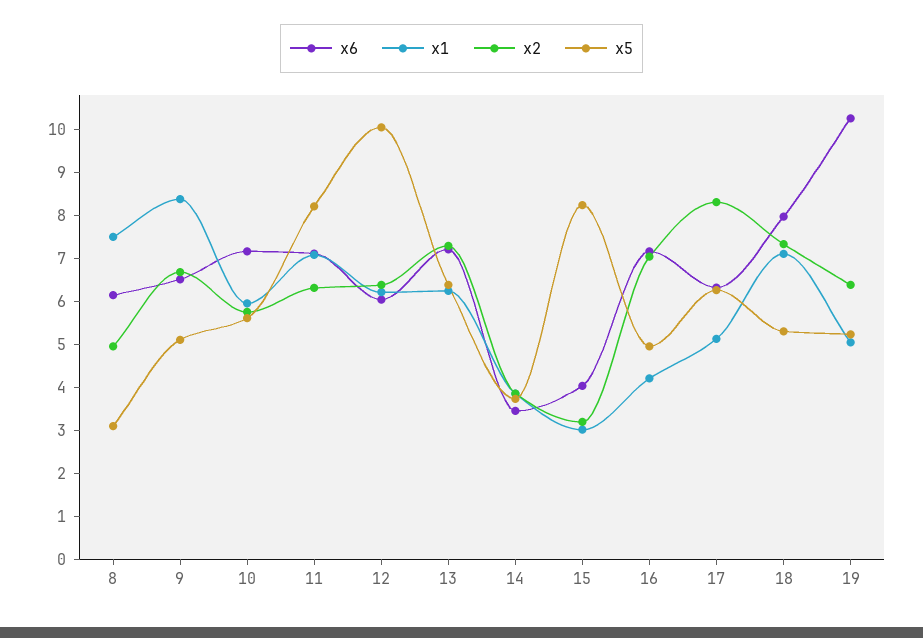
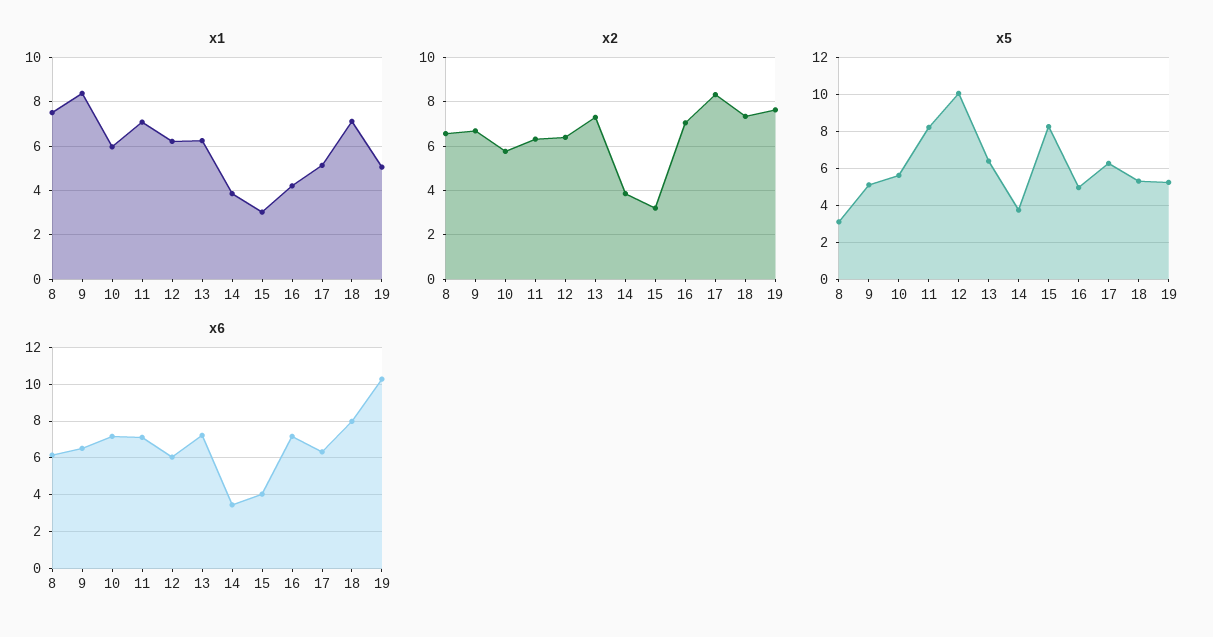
  {
    "x6": {
      "8": 6.2,
      "9": 6.6,
      "10": 7.2,
      "11": 7.2,
      "12": 6,
      "13": 7.2,
      "14": 3.4,
      "15": 4,
      "16": 7.2,
      "17": 6.4,
      "18": 8,
      "19": 10.2
    },
    "x1": {
      "8": 7.6,
      "9": 8.4,
      "10": 6,
      "11": 7,
      "12": 6.2,
      "13": 6.2,
      "14": 3.8,
      "15": 3,
      "16": 4.2,
      "17": 5.2,
      "18": 7.2,
      "19": 5
    },
    "x2": {
-     "8": 5,
+     "8": 6.5,
      "9": 6.6,
      "10": 5.8,
      "11": 6.4,
      "12": 6.4,
      "13": 7.4,
      "14": 3.8,
      "15": 3.2,
      "16": 7,
      "17": 8.4,
      "18": 7.4,
-     "19": 6.4
+     "19": 7.5
    },
    "x5": {
      "8": 3.2,
      "9": 5.2,
      "10": 5.6,
      "11": 8.2,
      "12": 10,
      "13": 6.4,
      "14": 3.8,
      "15": 8.2,
      "16": 5,
      "17": 6.2,
      "18": 5.4,
      "19": 5.2
    }
  }

